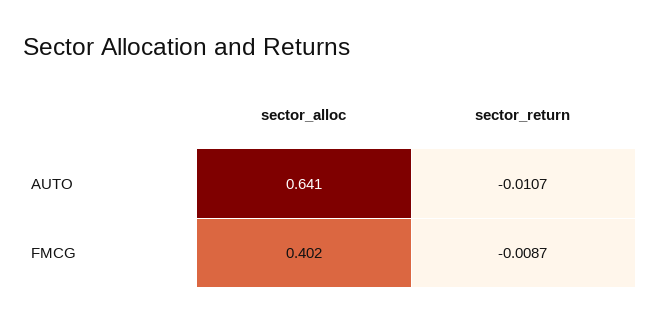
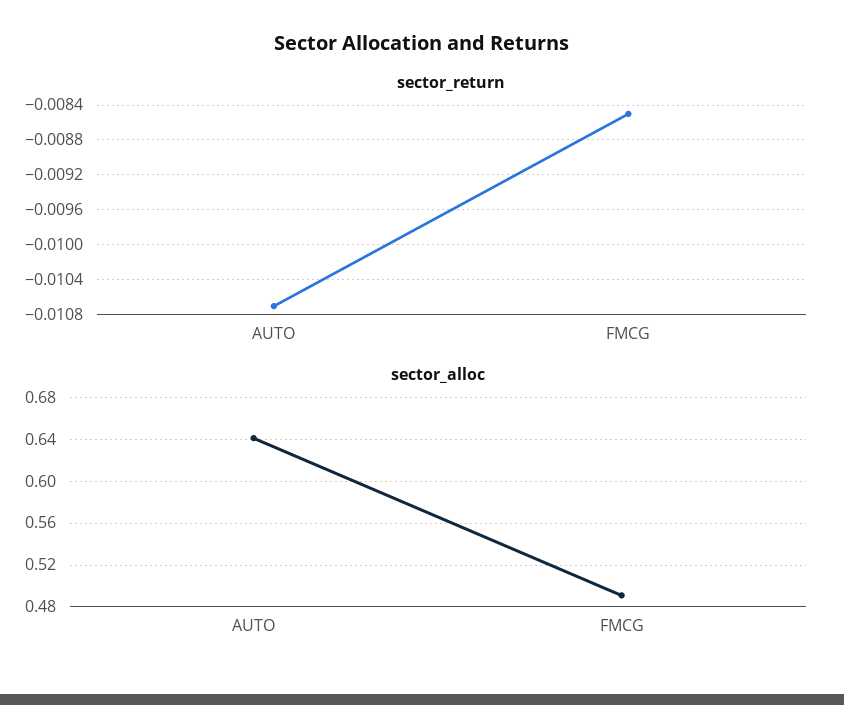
  {
    "sector_alloc": {
      "AUTO": 0.641,
-     "FMCG": 0.402
+     "FMCG": 0.49
    },
    "sector_return": {
      "AUTO": -0.0107,
-     "FMCG": -0.0087
+     "FMCG": -0.0085
    }
  }

